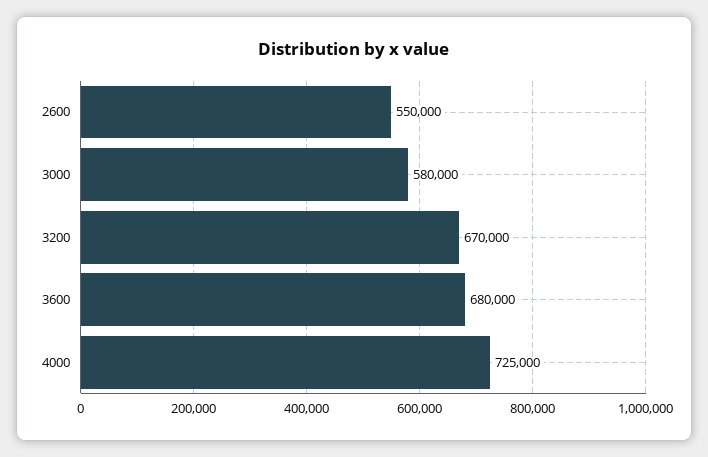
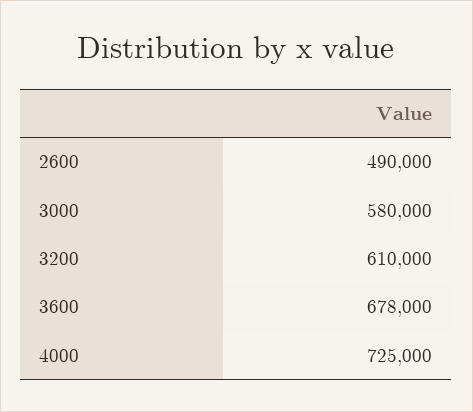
  {
-   "2600": 550000,
+   "2600": 490000,
    "3000": 580000,
-   "3200": 670000,
+   "3200": 610000,
-   "3600": 680000,
+   "3600": 678000,
    "4000": 725000
  }

